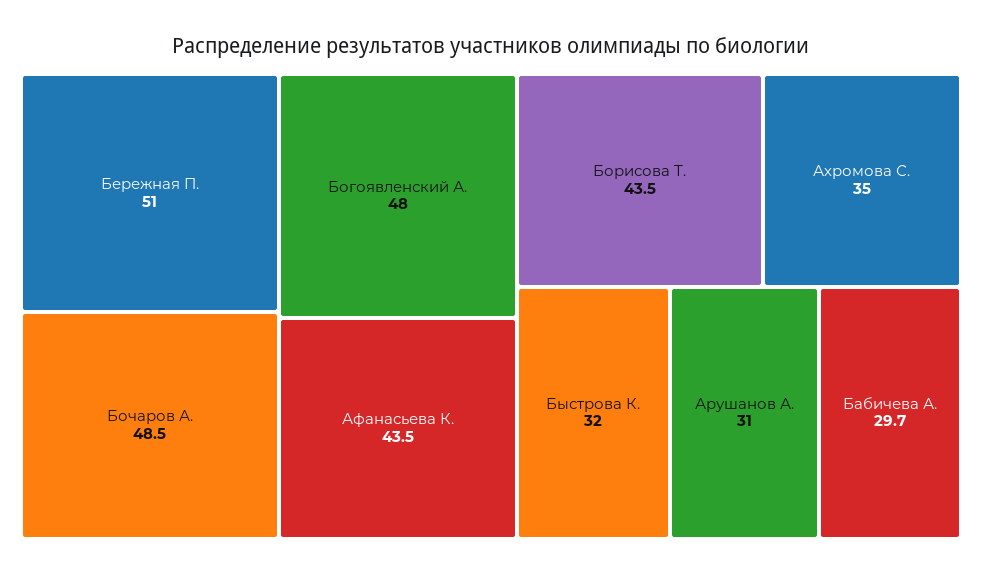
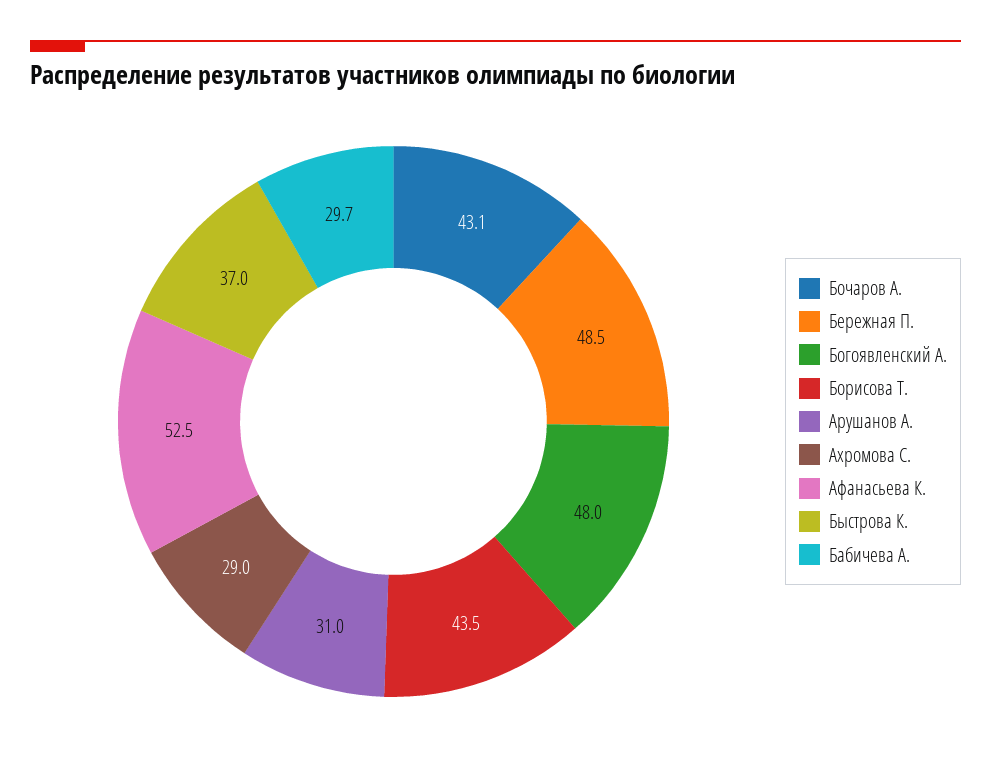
  {
-   "Бережная П.": 51,
+   "Бережная П.": 48.5,
-   "Бочаров А.": 48.5,
+   "Бочаров А.": 43.1,
    "Богоявленский А.": 48,
-   "Афанасьева К.": 43.5,
+   "Афанасьева К.": 52.5,
    "Борисова Т.": 43.5,
-   "Ахромова С.": 35,
+   "Ахромова С.": 29,
-   "Быстрова К.": 32,
+   "Быстрова К.": 37,
    "Арушанов А.": 31,
    "Бабичева А.": 29.7
  }

